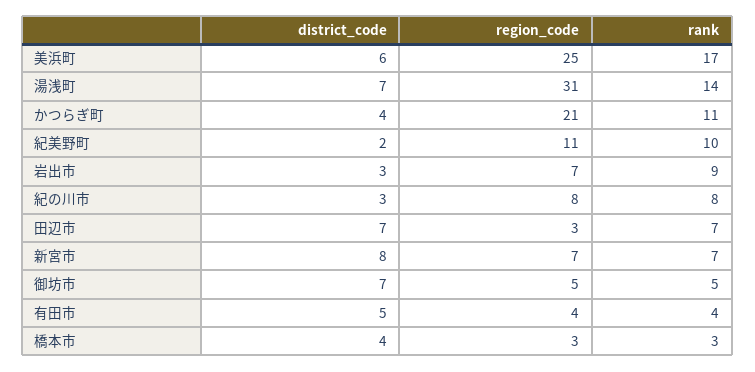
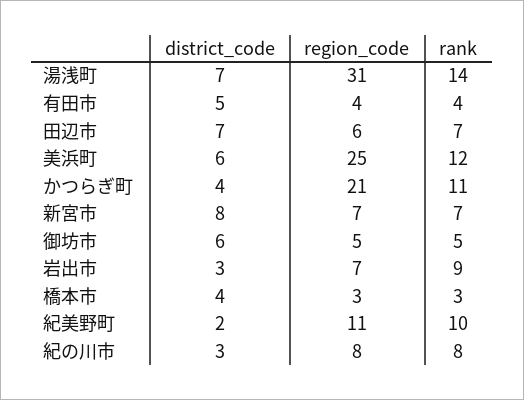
  {
    "district_code": {
      "美浜町": 6,
      "湯浅町": 7,
      "かつらぎ町": 4,
      "紀美野町": 2,
      "岩出市": 3,
      "紀の川市": 3,
      "田辺市": 7,
      "新宮市": 8,
-     "御坊市": 7,
+     "御坊市": 6,
      "有田市": 5,
      "橋本市": 4
    },
    "region_code": {
      "美浜町": 25,
      "湯浅町": 31,
      "かつらぎ町": 21,
      "紀美野町": 11,
      "岩出市": 7,
      "紀の川市": 8,
-     "田辺市": 3,
+     "田辺市": 6,
      "新宮市": 7,
      "御坊市": 5,
      "有田市": 4,
      "橋本市": 3
    },
    "rank": {
-     "美浜町": 17,
+     "美浜町": 12,
      "湯浅町": 14,
      "かつらぎ町": 11,
      "紀美野町": 10,
      "岩出市": 9,
      "紀の川市": 8,
      "田辺市": 7,
      "新宮市": 7,
      "御坊市": 5,
      "有田市": 4,
      "橋本市": 3
    }
  }

